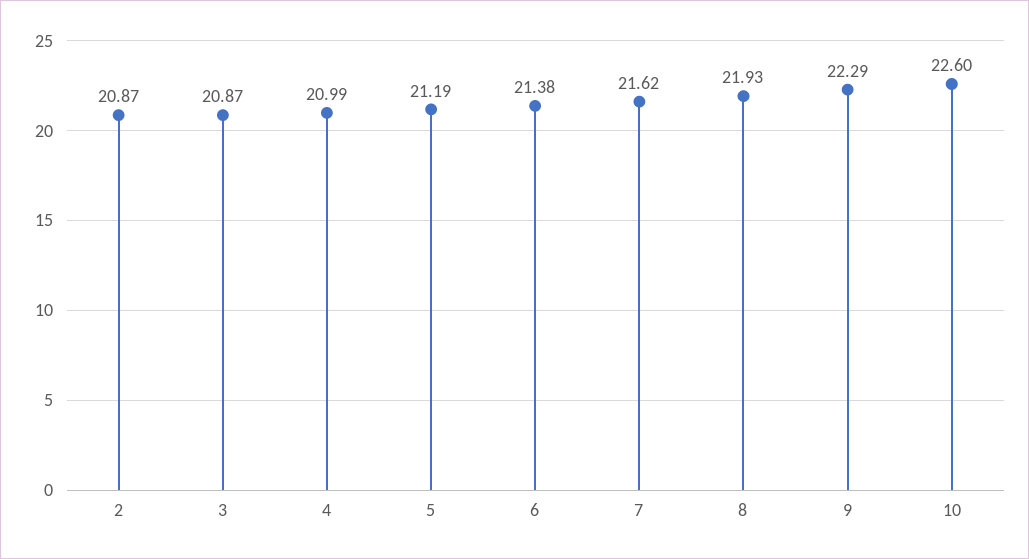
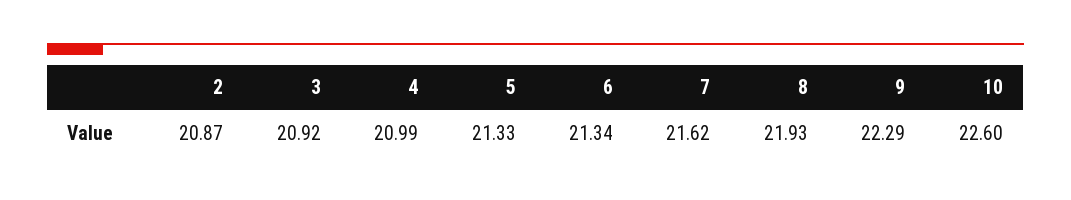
  {
    "2": 20.87,
-   "3": 20.87,
+   "3": 20.92,
    "4": 20.99,
-   "5": 21.19,
+   "5": 21.33,
-   "6": 21.38,
+   "6": 21.34,
    "7": 21.62,
    "8": 21.93,
    "9": 22.29,
    "10": 22.6
  }

